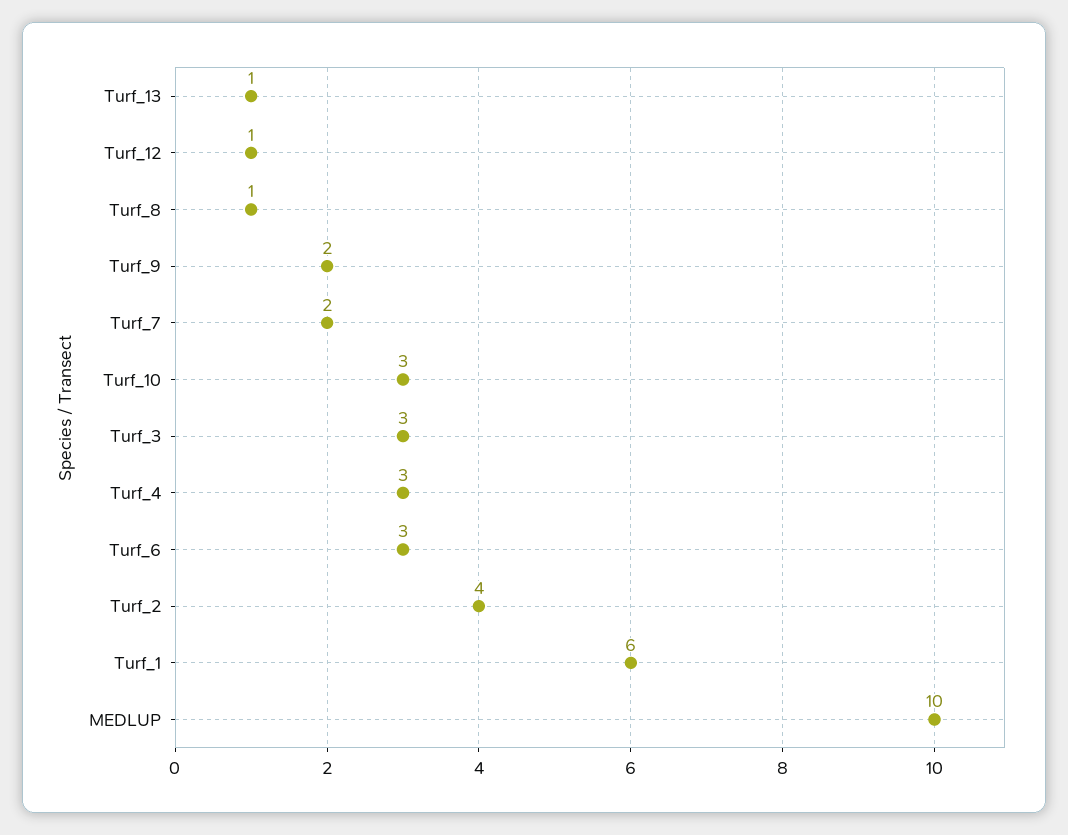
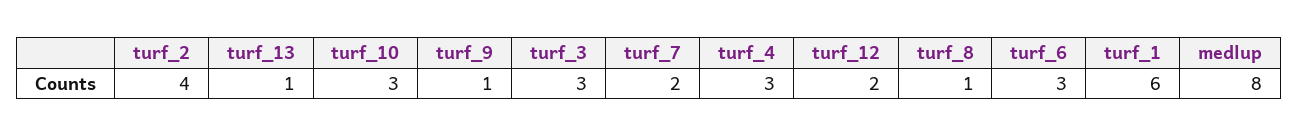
  {
    "Turf_13": 1,
-   "Turf_12": 1,
+   "Turf_12": 2,
    "Turf_8": 1,
-   "Turf_9": 2,
+   "Turf_9": 1,
    "Turf_7": 2,
    "Turf_10": 3,
    "Turf_3": 3,
    "Turf_4": 3,
    "Turf_6": 3,
    "Turf_2": 4,
    "Turf_1": 6,
-   "MEDLUP": 10
+   "MEDLUP": 8
  }

